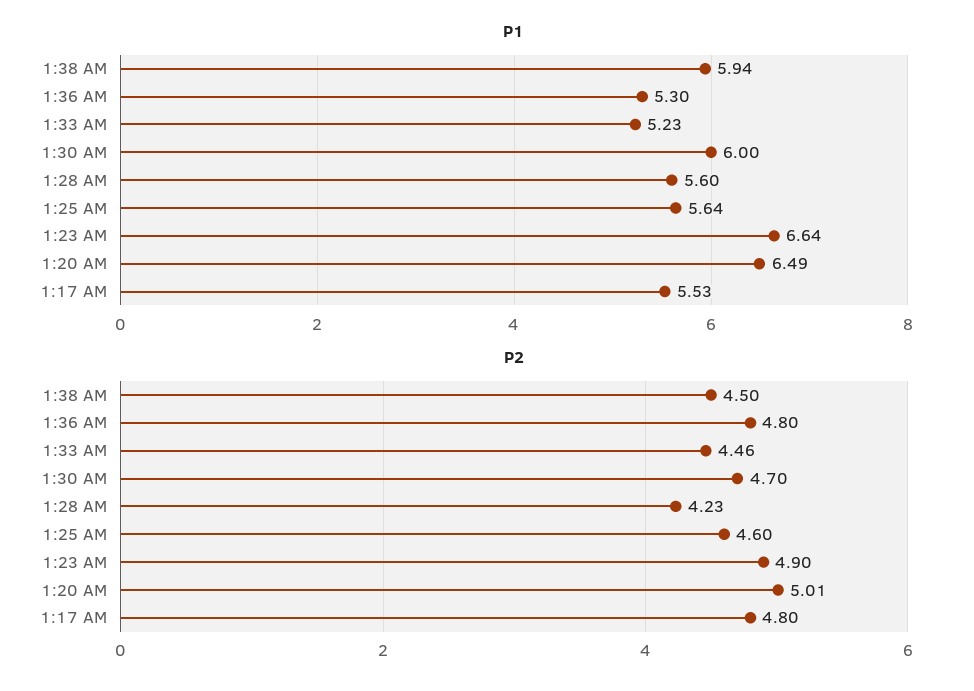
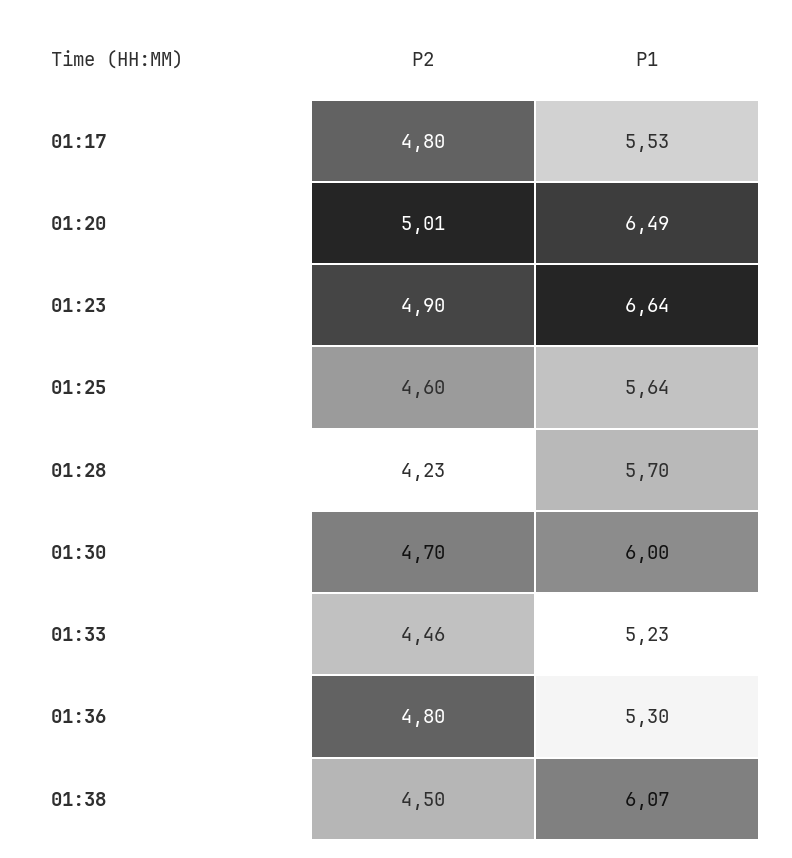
  {
    "P1": {
-     "1:38 AM": 5.94,
+     "1:38 AM": 6.07,
      "1:36 AM": 5.3,
      "1:33 AM": 5.23,
      "1:30 AM": 6,
-     "1:28 AM": 5.6,
+     "1:28 AM": 5.7,
      "1:25 AM": 5.64,
      "1:23 AM": 6.64,
      "1:20 AM": 6.49,
      "1:17 AM": 5.53
    },
    "P2": {
      "1:38 AM": 4.5,
      "1:36 AM": 4.8,
      "1:33 AM": 4.46,
      "1:30 AM": 4.7,
      "1:28 AM": 4.23,
      "1:25 AM": 4.6,
      "1:23 AM": 4.9,
      "1:20 AM": 5.01,
      "1:17 AM": 4.8
    }
  }

